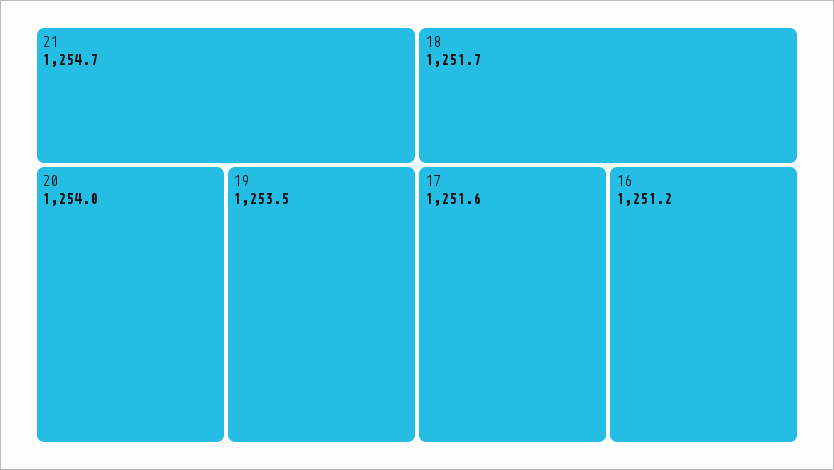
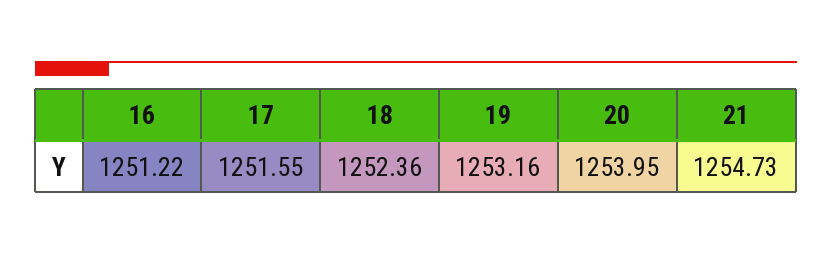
  {
    "21": 1254.73,
    "20": 1253.95,
-   "19": 1253.5,
+   "19": 1253.16,
-   "18": 1251.7,
+   "18": 1252.36,
    "17": 1251.55,
    "16": 1251.22
  }

